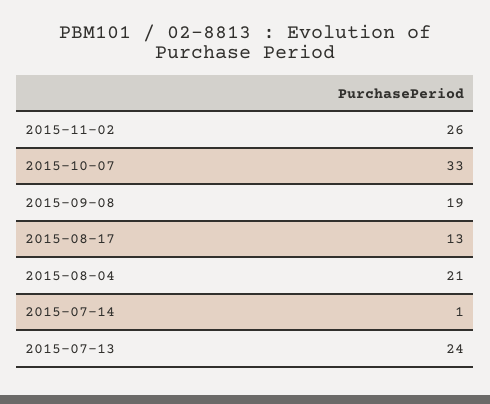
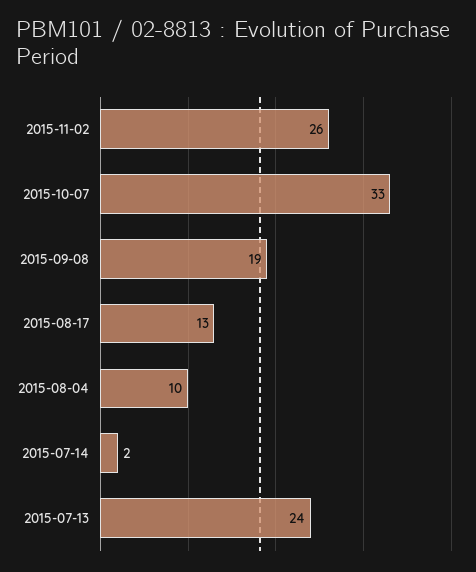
  {
    "2015-11-02": 26,
    "2015-10-07": 33,
    "2015-09-08": 19,
    "2015-08-17": 13,
-   "2015-08-04": 21,
+   "2015-08-04": 10,
-   "2015-07-14": 1,
+   "2015-07-14": 2,
    "2015-07-13": 24
  }

